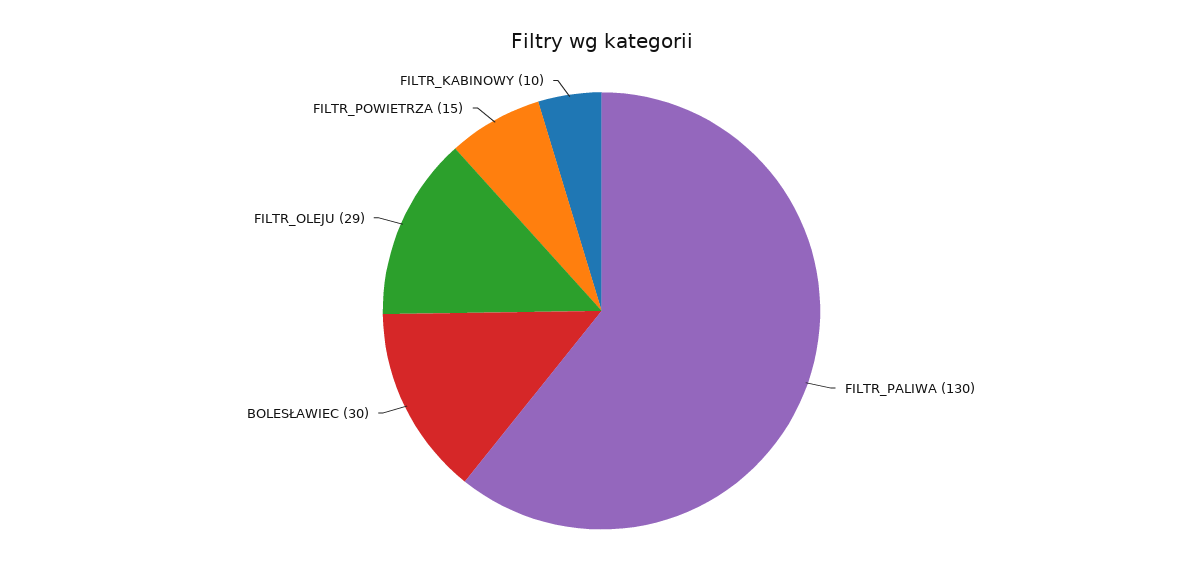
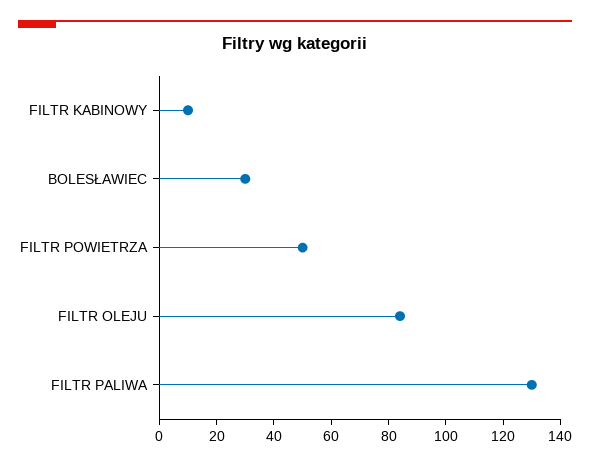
  {
    "FILTR_PALIWA": 130,
    "BOLESŁAWIEC": 30,
-   "FILTR_OLEJU": 29,
+   "FILTR_OLEJU": 85,
-   "FILTR_POWIETRZA": 15,
+   "FILTR_POWIETRZA": 50,
    "FILTR_KABINOWY": 10
  }

